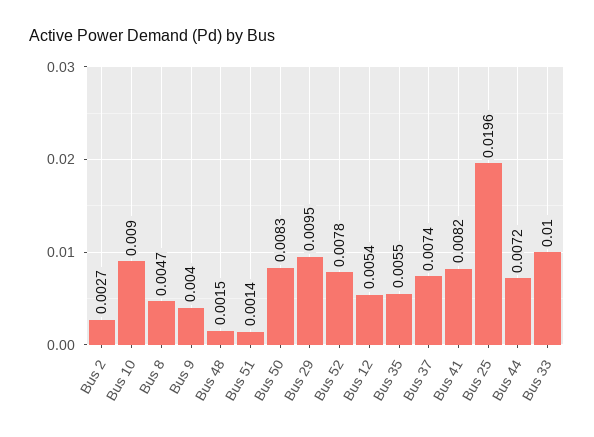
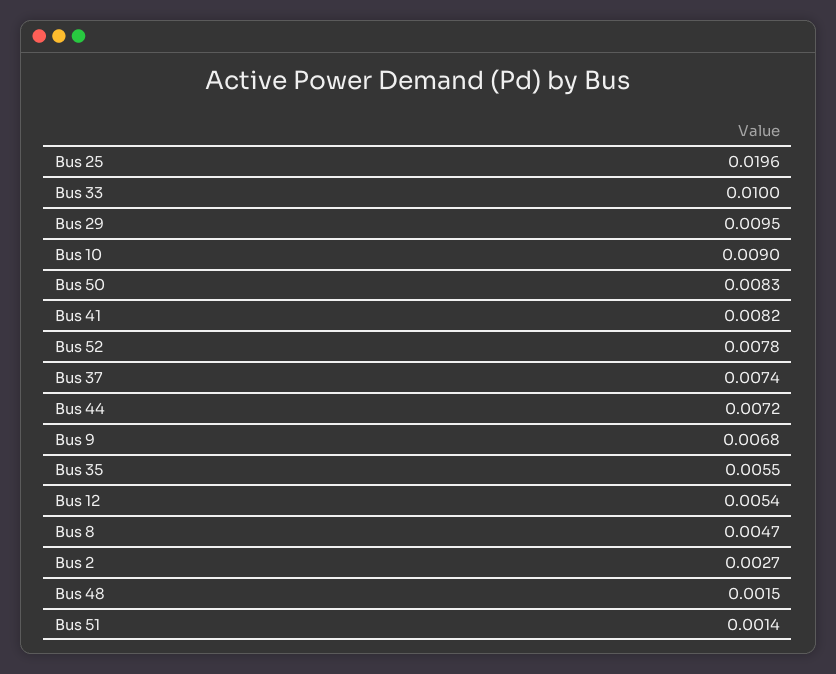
  {
    "Bus 2": 0.0027,
    "Bus 10": 0.009,
    "Bus 8": 0.0047,
-   "Bus 9": 0.004,
+   "Bus 9": 0.0068,
    "Bus 48": 0.0015,
    "Bus 51": 0.0014,
    "Bus 50": 0.0083,
    "Bus 29": 0.0095,
    "Bus 52": 0.0078,
    "Bus 12": 0.0054,
    "Bus 35": 0.0055,
    "Bus 37": 0.0074,
    "Bus 41": 0.0082,
    "Bus 25": 0.0196,
    "Bus 44": 0.0072,
    "Bus 33": 0.01
  }

